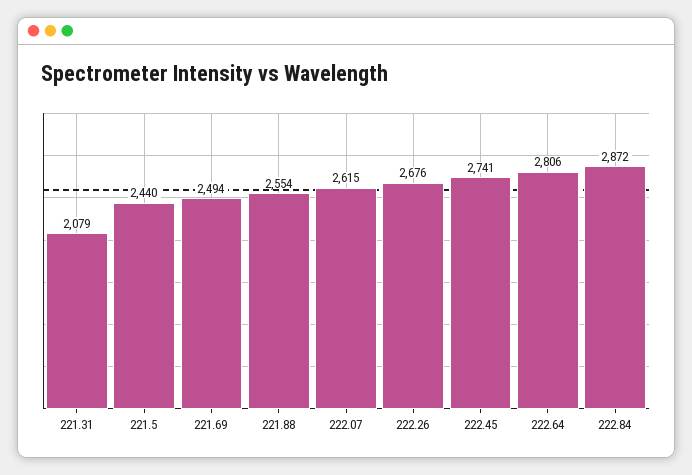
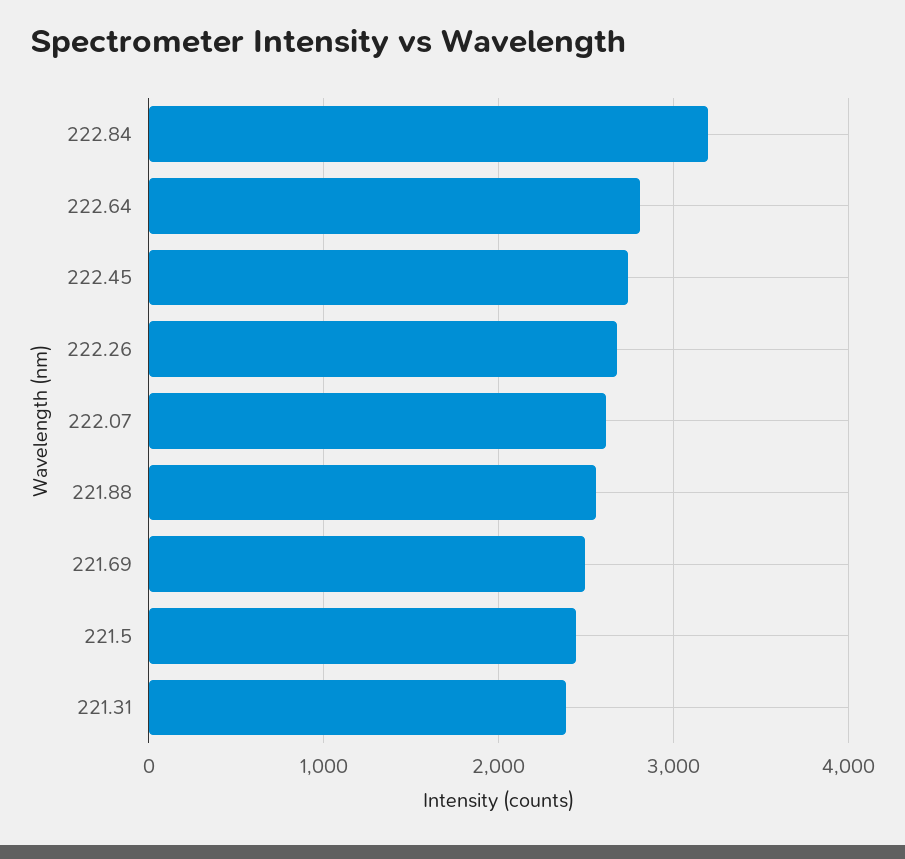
  {
-   "221.31": 2079,
+   "221.31": 2400,
    "221.5": 2440,
    "221.69": 2494,
    "221.88": 2554,
    "222.07": 2615,
    "222.26": 2676,
    "222.45": 2741,
    "222.64": 2806,
-   "222.84": 2872
+   "222.84": 3200
  }

